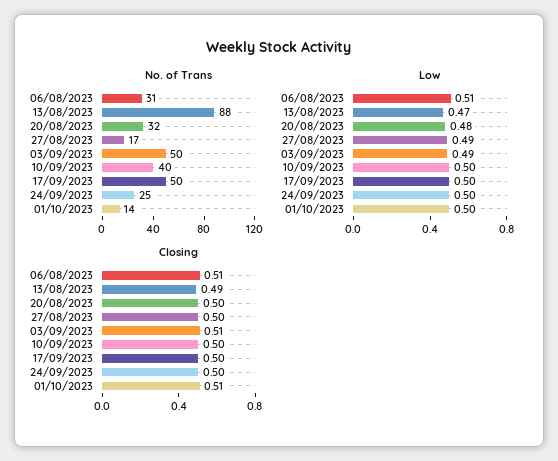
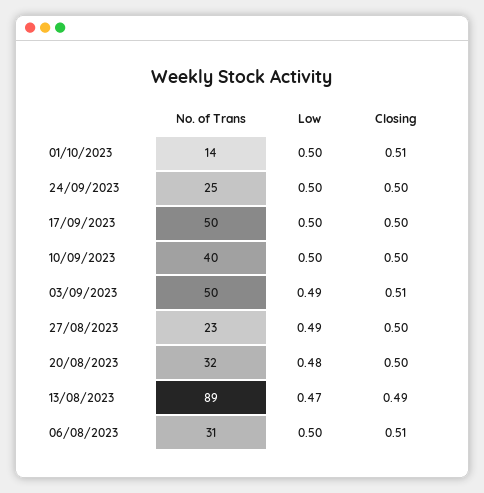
  {
    "No. of Trans": {
      "06/08/2023": 31,
-     "13/08/2023": 88,
+     "13/08/2023": 89,
      "20/08/2023": 32,
-     "27/08/2023": 17,
+     "27/08/2023": 23,
      "03/09/2023": 50,
      "10/09/2023": 40,
      "17/09/2023": 50,
      "24/09/2023": 25,
      "01/10/2023": 14
    },
    "Low": {
-     "06/08/2023": 0.51,
+     "06/08/2023": 0.5,
      "13/08/2023": 0.47,
      "20/08/2023": 0.48,
      "27/08/2023": 0.49,
      "03/09/2023": 0.49,
      "10/09/2023": 0.5,
      "17/09/2023": 0.5,
      "24/09/2023": 0.5,
      "01/10/2023": 0.5
    },
    "Closing": {
      "06/08/2023": 0.51,
      "13/08/2023": 0.49,
      "20/08/2023": 0.5,
      "27/08/2023": 0.5,
      "03/09/2023": 0.51,
      "10/09/2023": 0.5,
      "17/09/2023": 0.5,
      "24/09/2023": 0.5,
      "01/10/2023": 0.51
    }
  }

